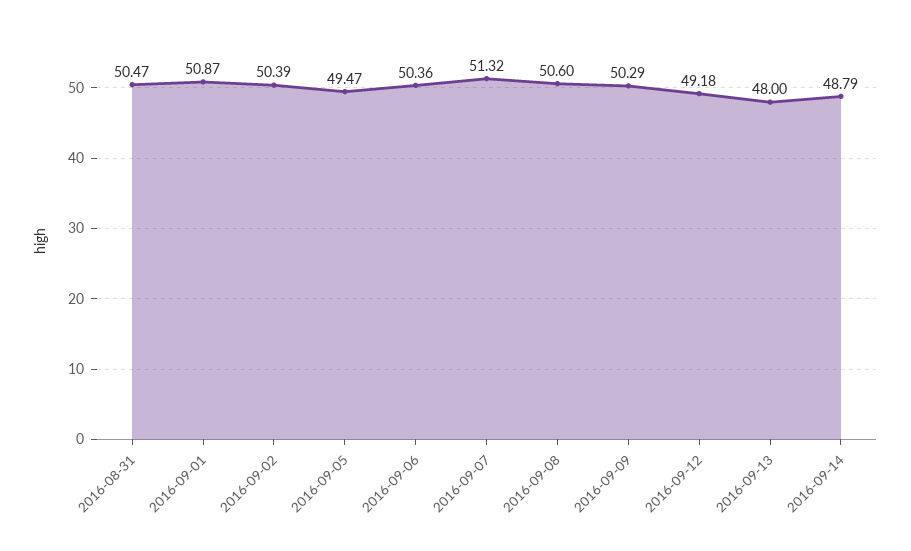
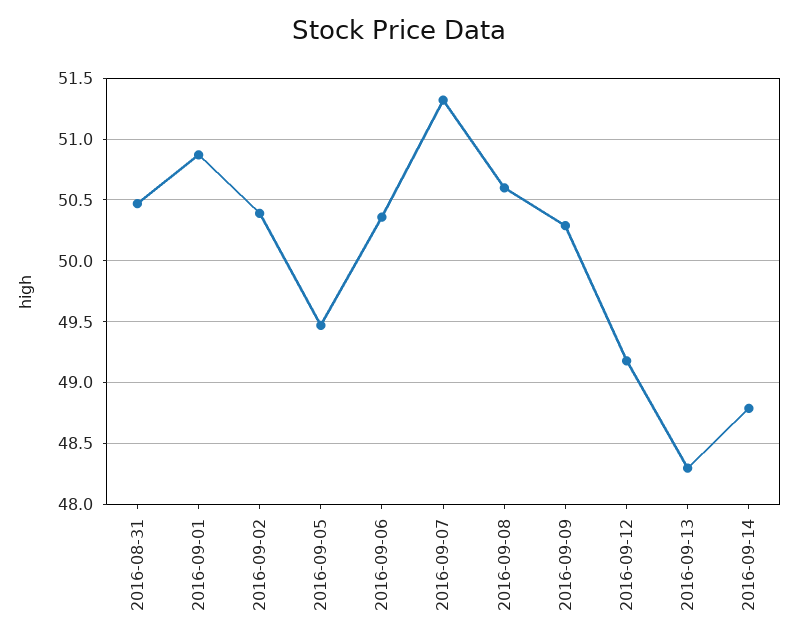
  {
    "2016-08-31": 50.47,
    "2016-09-01": 50.87,
    "2016-09-02": 50.39,
    "2016-09-05": 49.47,
    "2016-09-06": 50.36,
    "2016-09-07": 51.32,
    "2016-09-08": 50.6,
    "2016-09-09": 50.29,
    "2016-09-12": 49.18,
-   "2016-09-13": 48,
+   "2016-09-13": 48.3,
    "2016-09-14": 48.79
  }

